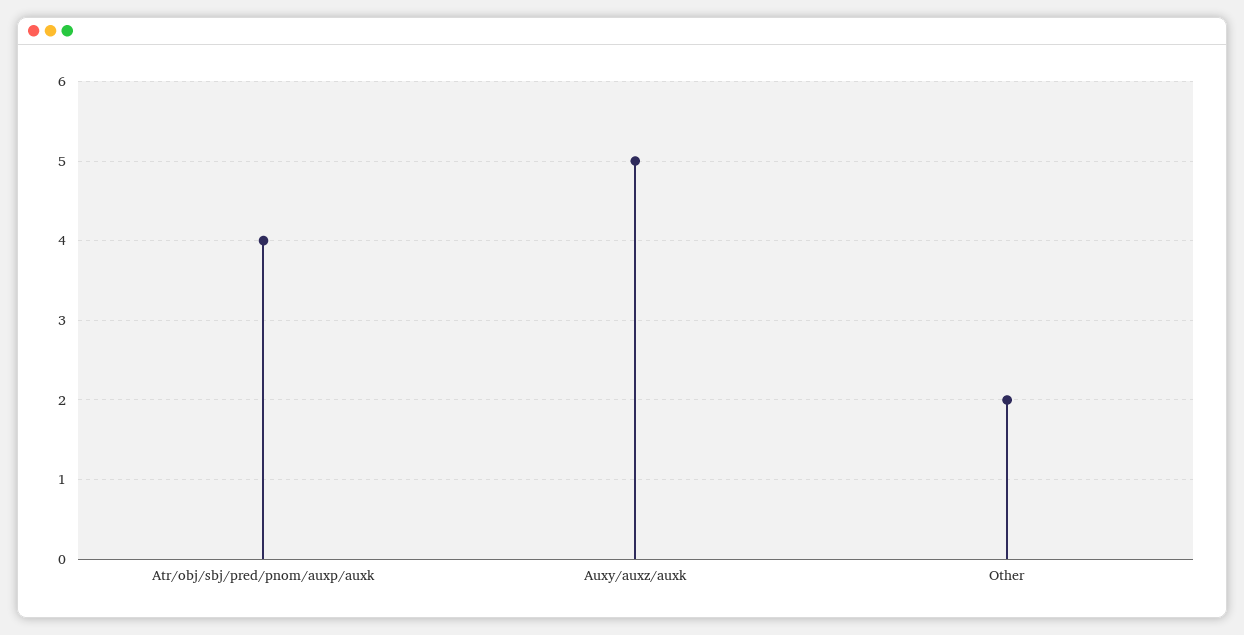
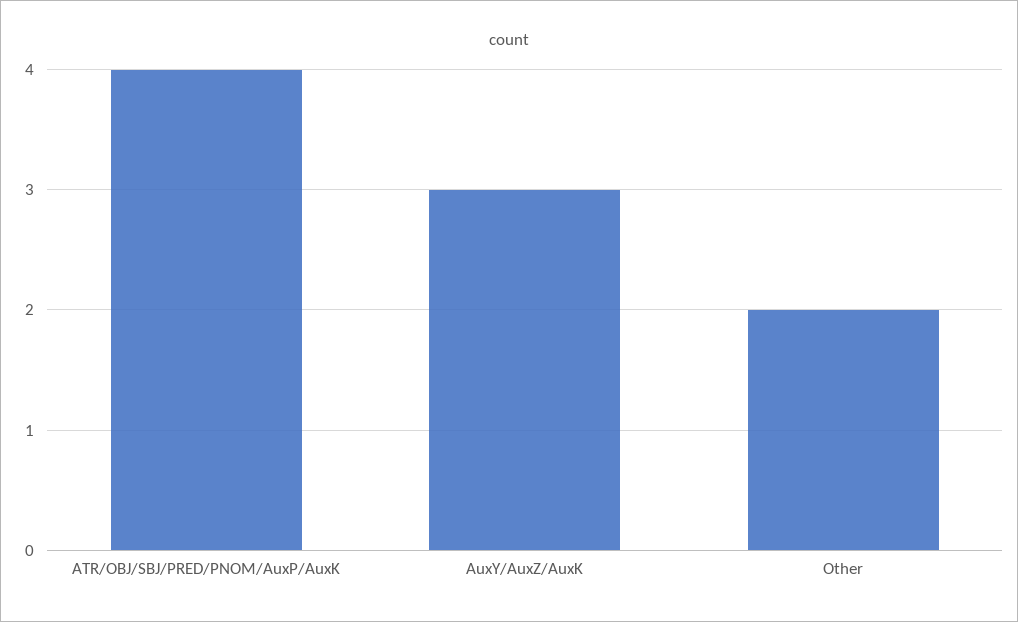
  {
    "Atr/obj/sbj/pred/pnom/auxp/auxk": 4,
-   "Auxy/auxz/auxk": 5,
+   "Auxy/auxz/auxk": 3,
    "Other": 2
  }

